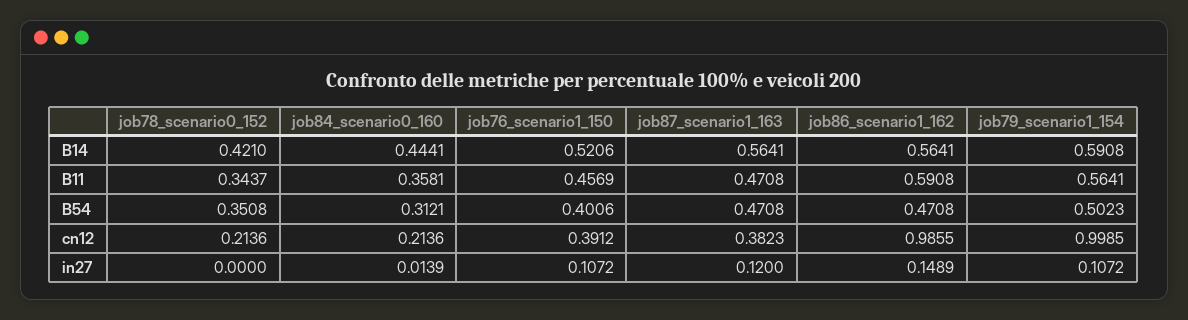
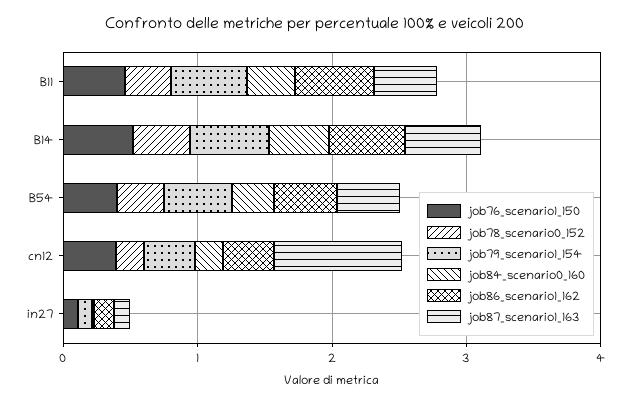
  {
    "job78_scenario0_152": {
      "B14": 0.421,
      "B11": 0.3437,
      "B54": 0.3508,
      "cn12": 0.2136,
      "in27": 0
    },
    "job84_scenario0_160": {
      "B14": 0.4441,
      "B11": 0.3581,
      "B54": 0.3121,
      "cn12": 0.2136,
      "in27": 0.0139
    },
    "job76_scenario1_150": {
      "B14": 0.5206,
      "B11": 0.4569,
      "B54": 0.4006,
      "cn12": 0.3912,
      "in27": 0.1072
    },
    "job87_scenario1_163": {
      "B14": 0.5641,
      "B11": 0.4708,
      "B54": 0.4708,
-     "cn12": 0.3823,
+     "cn12": 1,
      "in27": 0.12
    },
    "job86_scenario1_162": {
      "B14": 0.5641,
      "B11": 0.5908,
      "B54": 0.4708,
-     "cn12": 0.9855,
+     "cn12": 0.4,
      "in27": 0.1489
    },
    "job79_scenario1_154": {
      "B14": 0.5908,
      "B11": 0.5641,
      "B54": 0.5023,
-     "cn12": 0.9985,
+     "cn12": 0.4,
      "in27": 0.1072
    }
  }

